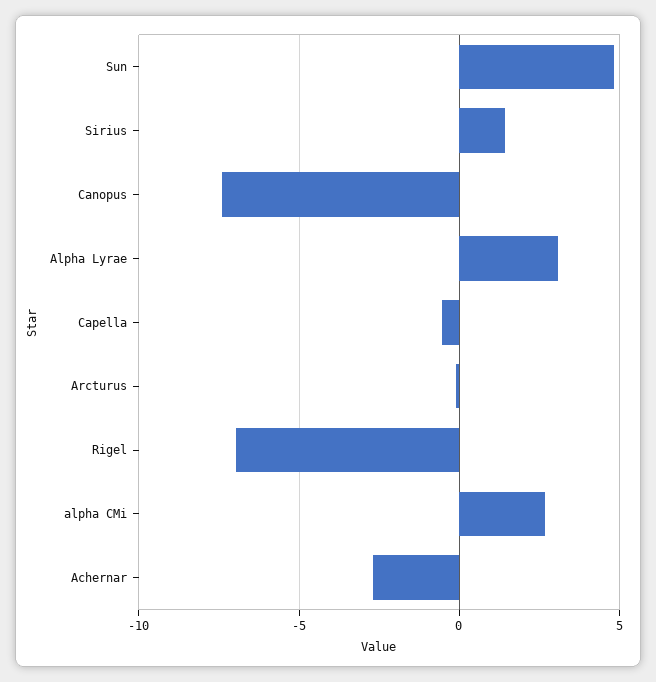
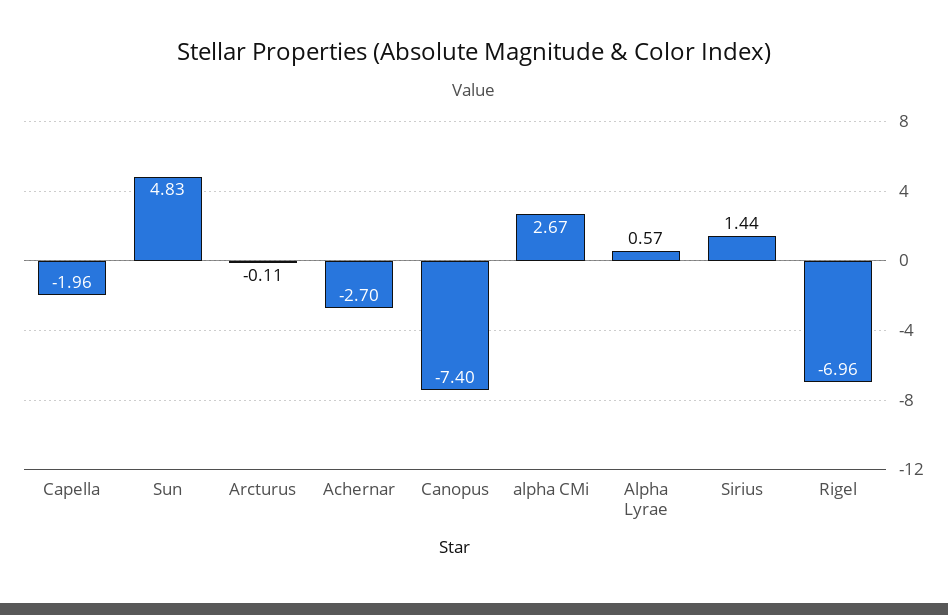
  {
    "Sun": 4.83,
    "Sirius": 1.44,
    "Canopus": -7.4,
-   "Alpha Lyrae": 3,
+   "Alpha Lyrae": 0.57,
-   "Capella": -0.5,
+   "Capella": -1.96,
    "Arcturus": -0.11,
    "Rigel": -6.96,
    "alpha CMi": 2.67,
    "Achernar": -2.7
  }

